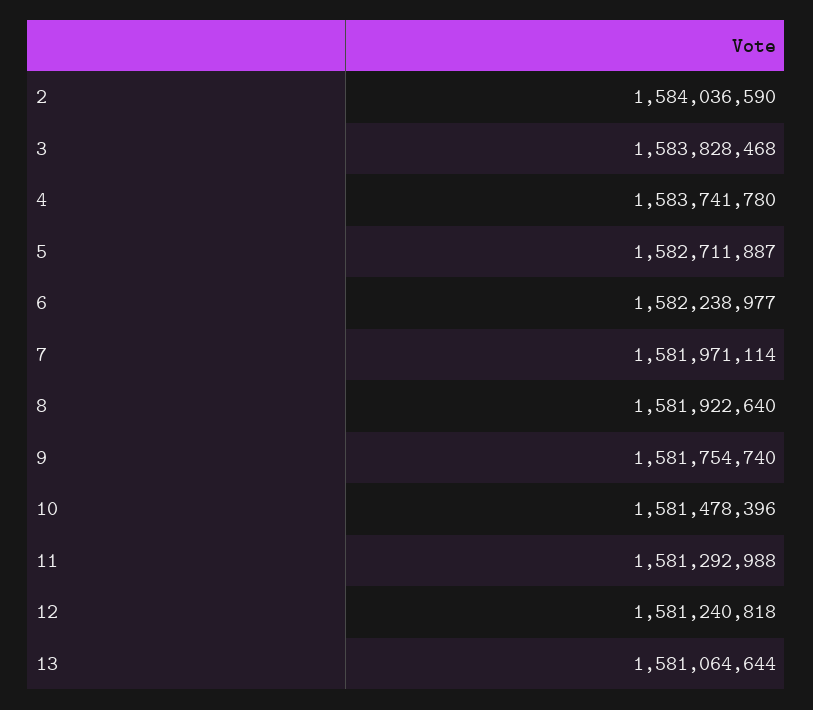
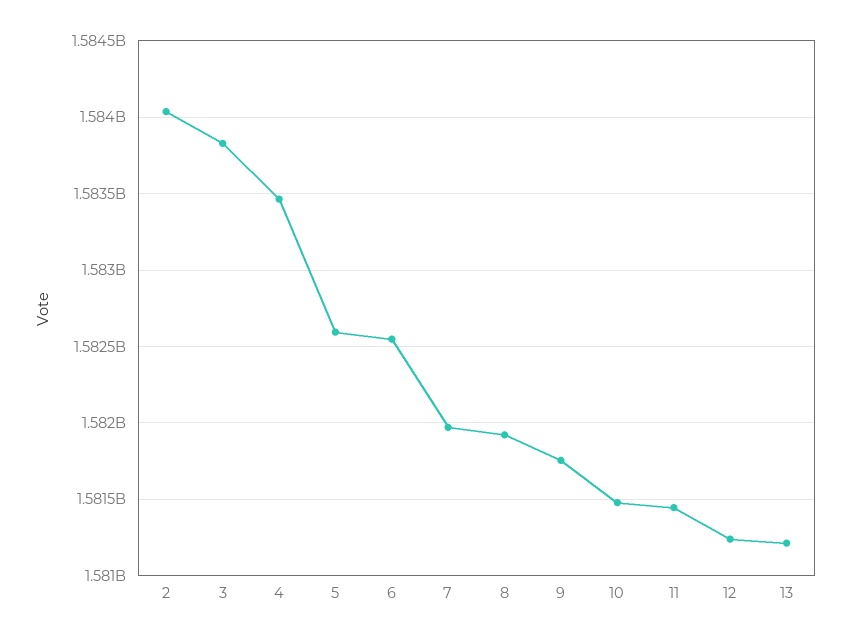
  {
    "2": 1584036590,
    "3": 1583828468,
-   "4": 1583741780,
+   "4": 1583450000,
-   "5": 1582711887,
+   "5": 1582600000,
-   "6": 1582238977,
+   "6": 1582550000,
    "7": 1581971114,
    "8": 1581922640,
    "9": 1581754740,
    "10": 1581478396,
-   "11": 1581292988,
+   "11": 1581450000,
    "12": 1581240818,
-   "13": 1581064644
+   "13": 1581200000
  }

